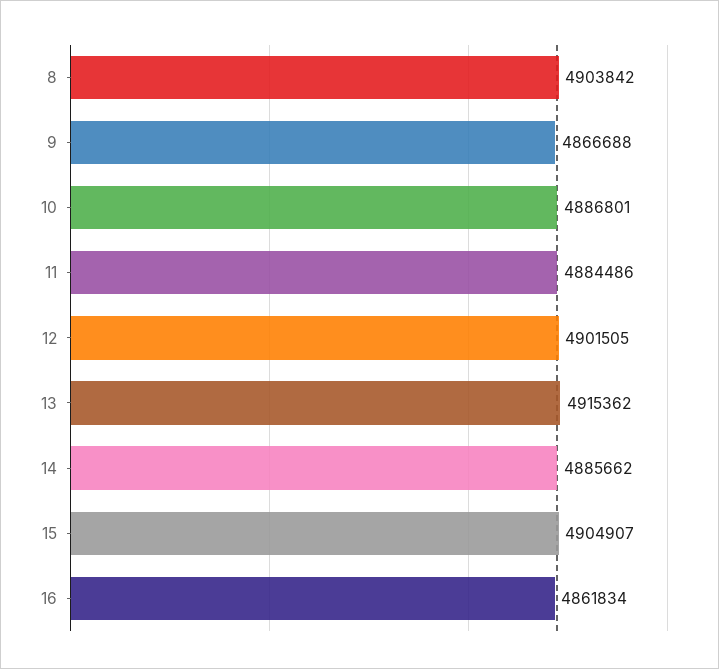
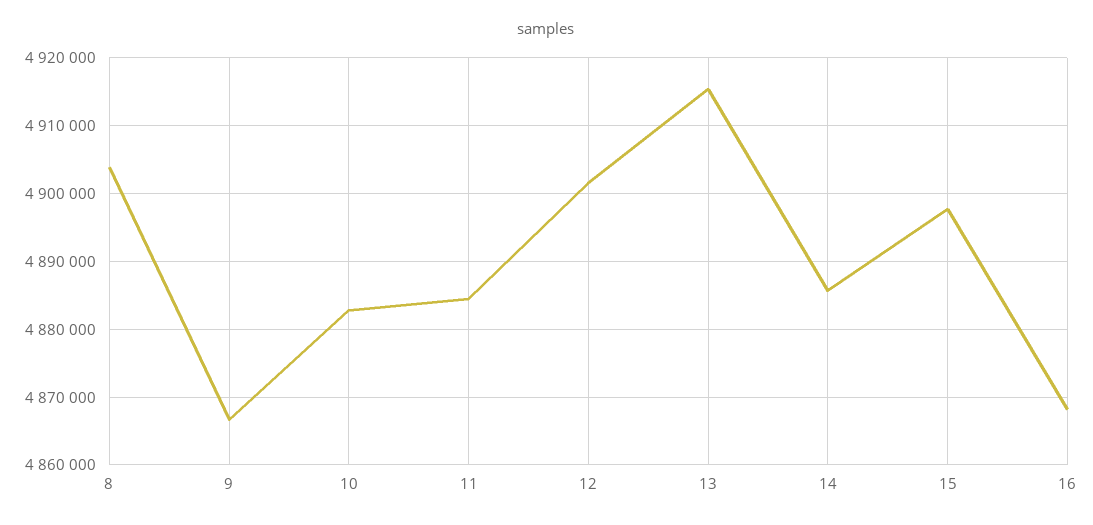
  {
    "8": 4903842,
    "9": 4866688,
-   "10": 4886801,
+   "10": 4883000,
    "11": 4884486,
    "12": 4901505,
    "13": 4915362,
    "14": 4885662,
-   "15": 4904907,
+   "15": 4898000,
-   "16": 4861834
+   "16": 4868000
  }

